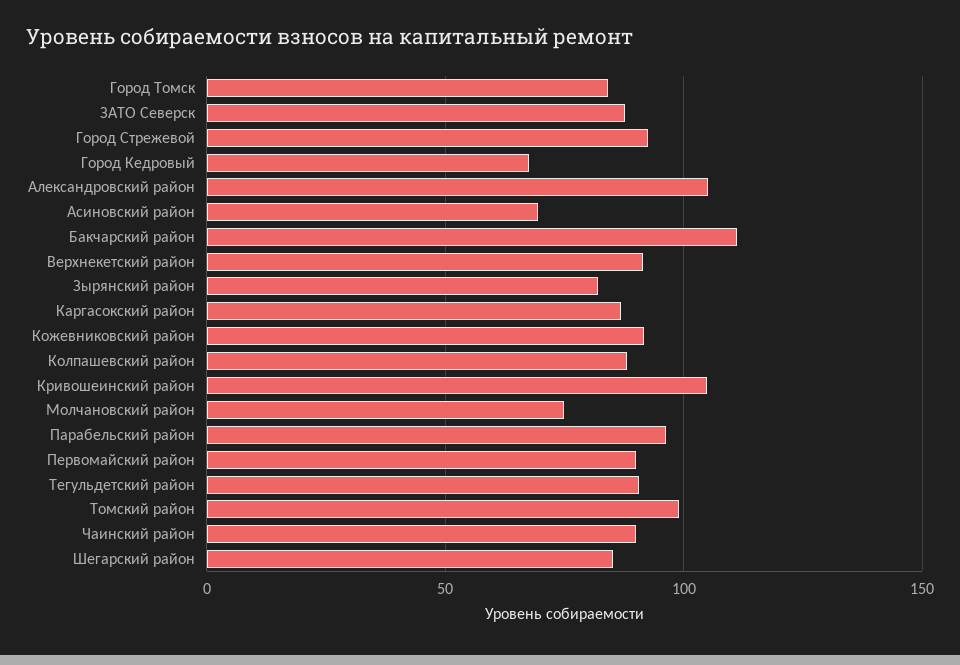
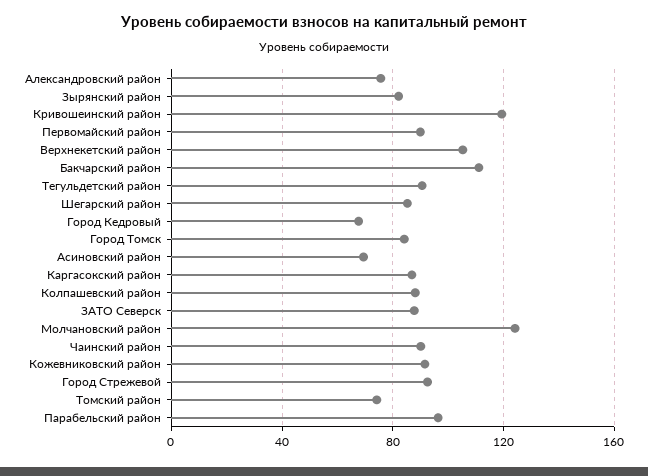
  {
    "Город Томск": 85,
    "ЗАТО Северск": 90,
    "Город Стрежевой": 90,
    "Город Кедровый": 70,
-   "Александровский район": 105,
+   "Александровский район": 75,
    "Асиновский район": 70,
    "Бакчарский район": 110,
-   "Верхнекетский район": 90,
+   "Верхнекетский район": 105,
    "Зырянский район": 80,
    "Каргасокский район": 85,
    "Кожевниковский район": 90,
    "Колпашевский район": 90,
-   "Кривошеинский район": 105,
+   "Кривошеинский район": 120,
-   "Молчановский район": 75,
+   "Молчановский район": 125,
    "Парабельский район": 95,
    "Первомайский район": 90,
    "Тегульдетский район": 90,
-   "Томский район": 100,
+   "Томский район": 75,
    "Чаинский район": 90,
    "Шегарский район": 85
  }

